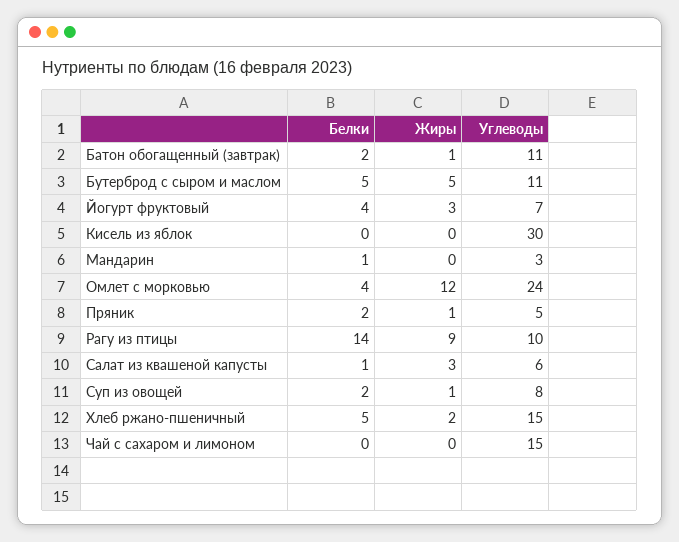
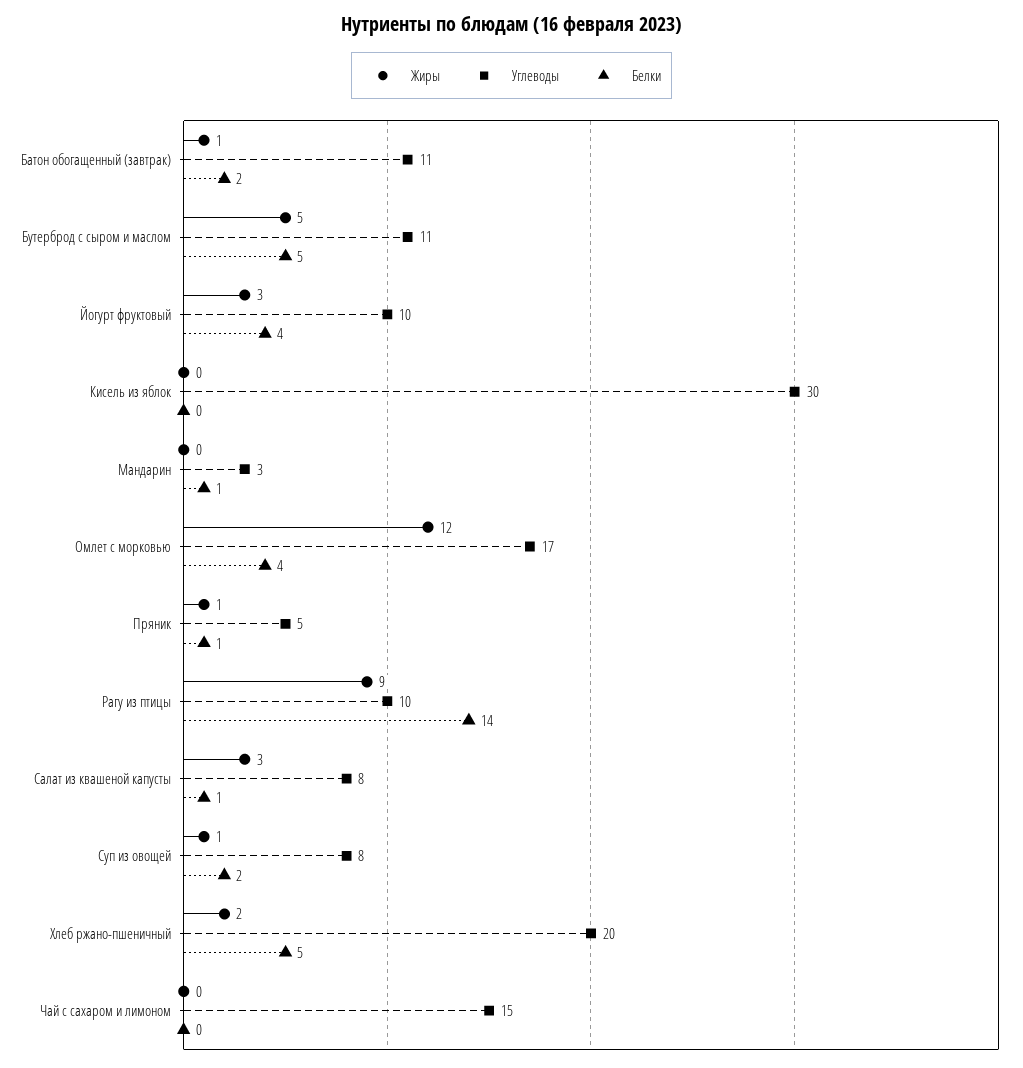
  {
    "Белки": {
      "Батон обогащенный (завтрак)": 2,
      "Бутерброд с сыром и маслом": 5,
      "Йогурт фруктовый": 4,
      "Кисель из яблок": 0,
      "Мандарин": 1,
      "Омлет с морковью": 4,
-     "Пряник": 2,
+     "Пряник": 1,
      "Рагу из птицы": 14,
      "Салат из квашеной капусты": 1,
      "Суп из овощей": 2,
      "Хлеб ржано-пшеничный": 5,
      "Чай с сахаром и лимоном": 0
    },
    "Жиры": {
      "Батон обогащенный (завтрак)": 1,
      "Бутерброд с сыром и маслом": 5,
      "Йогурт фруктовый": 3,
      "Кисель из яблок": 0,
      "Мандарин": 0,
      "Омлет с морковью": 12,
      "Пряник": 1,
      "Рагу из птицы": 9,
      "Салат из квашеной капусты": 3,
      "Суп из овощей": 1,
      "Хлеб ржано-пшеничный": 2,
      "Чай с сахаром и лимоном": 0
    },
    "Углеводы": {
      "Батон обогащенный (завтрак)": 11,
      "Бутерброд с сыром и маслом": 11,
-     "Йогурт фруктовый": 7,
+     "Йогурт фруктовый": 10,
      "Кисель из яблок": 30,
      "Мандарин": 3,
-     "Омлет с морковью": 24,
+     "Омлет с морковью": 17,
      "Пряник": 5,
      "Рагу из птицы": 10,
-     "Салат из квашеной капусты": 6,
+     "Салат из квашеной капусты": 8,
      "Суп из овощей": 8,
-     "Хлеб ржано-пшеничный": 15,
+     "Хлеб ржано-пшеничный": 20,
      "Чай с сахаром и лимоном": 15
    }
  }

